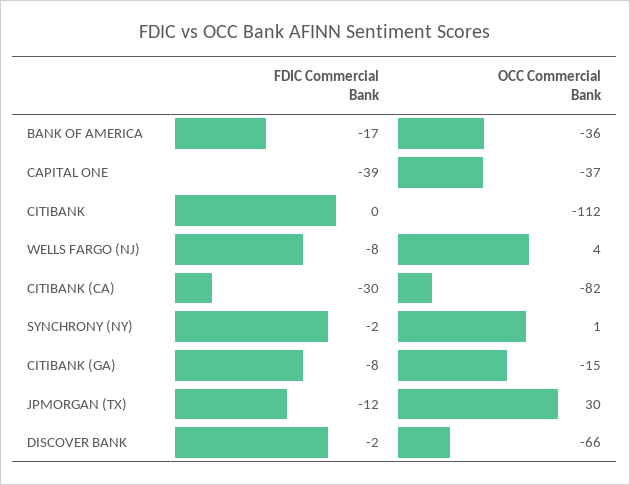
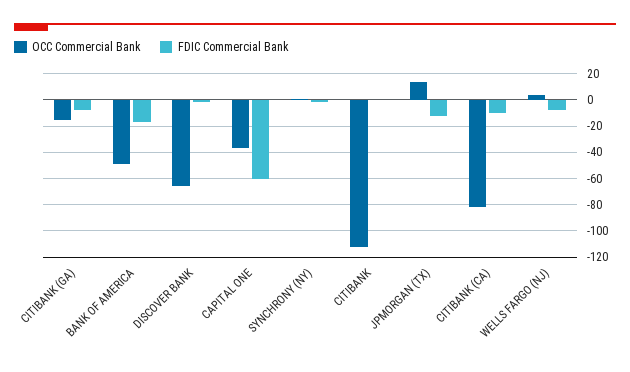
  {
    "FDIC Commercial Bank": {
      "BANK OF AMERICA": -17,
-     "CAPITAL ONE": -39,
+     "CAPITAL ONE": -60,
      "CITIBANK": 0,
      "WELLS FARGO (NJ)": -8,
-     "CITIBANK (CA)": -30,
+     "CITIBANK (CA)": -10,
      "SYNCHRONY (NY)": -2,
      "CITIBANK (GA)": -8,
      "JPMORGAN (TX)": -12,
      "DISCOVER BANK": -2
    },
    "OCC Commercial Bank": {
-     "BANK OF AMERICA": -36,
+     "BANK OF AMERICA": -50,
      "CAPITAL ONE": -37,
      "CITIBANK": -112,
      "WELLS FARGO (NJ)": 4,
      "CITIBANK (CA)": -82,
      "SYNCHRONY (NY)": 1,
      "CITIBANK (GA)": -15,
-     "JPMORGAN (TX)": 30,
+     "JPMORGAN (TX)": 15,
      "DISCOVER BANK": -66
    }
  }

